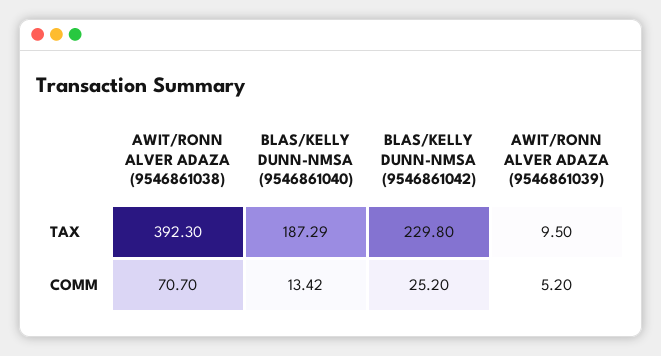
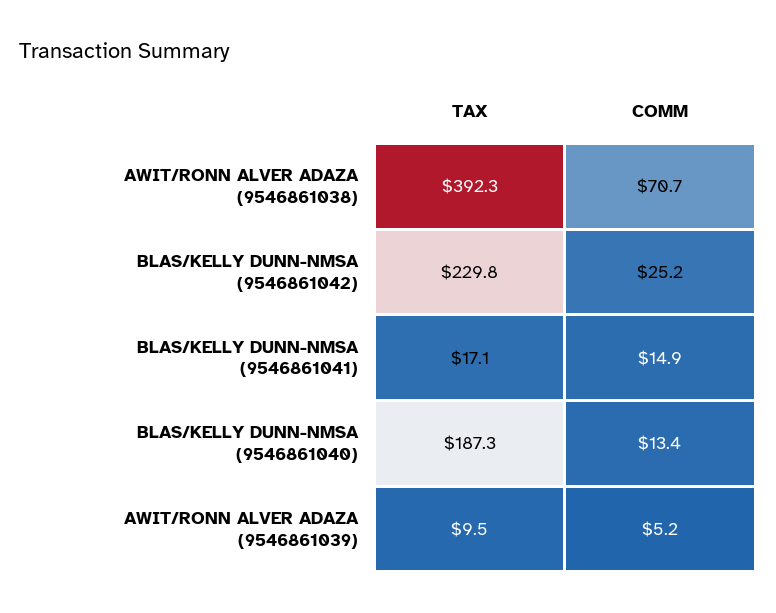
  {
    "AWIT/RONN ALVER ADAZA (9546861038)": {
      "TAX": 392.3,
      "COMM": 70.7
    },
    "BLAS/KELLY DUNN-NMSA (9546861040)": {
      "TAX": 187.29,
      "COMM": 13.42
    },
    "BLAS/KELLY DUNN-NMSA (9546861042)": {
      "TAX": 229.8,
      "COMM": 25.2
    },
    "AWIT/RONN ALVER ADAZA (9546861039)": {
      "TAX": 9.5,
      "COMM": 5.2
-   }
+   },
+   "BLAS/KELLY DUNN-NMSA (9546861041)": {
+     "TAX": 17.1,
+     "COMM": 14.9
+   }
  }

